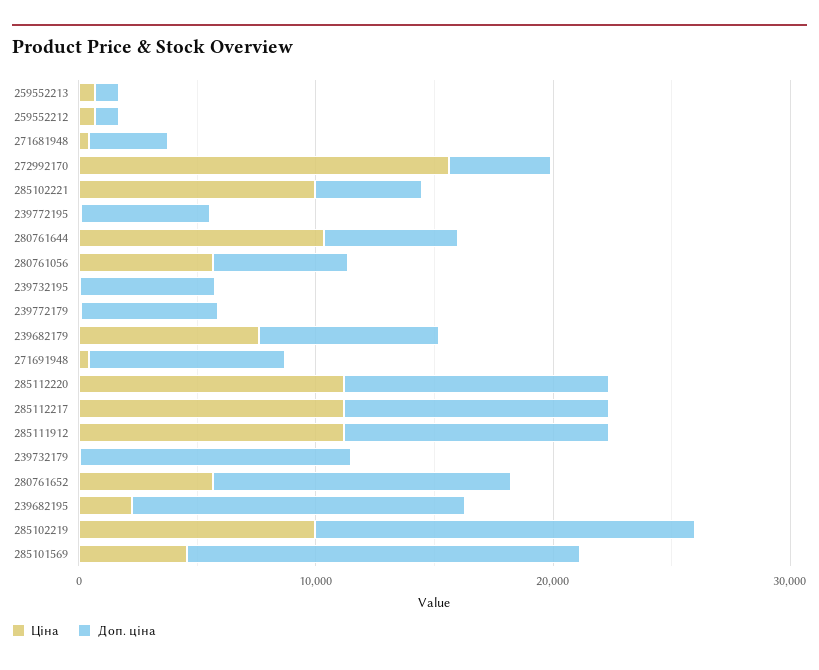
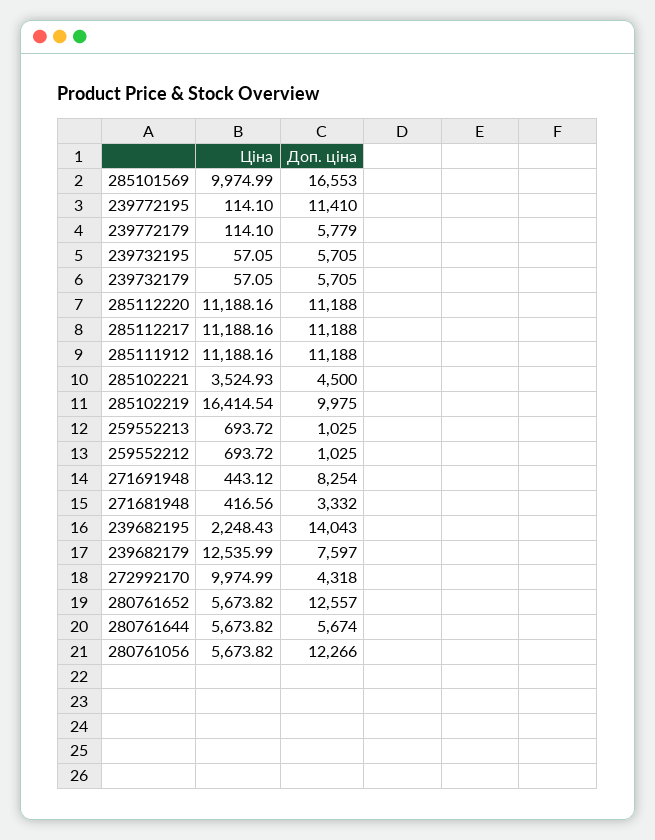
  {
    "Ціна": {
      "259552213": 693.72,
      "259552212": 693.72,
      "271681948": 416.56,
-     "272992170": 16000,
+     "272992170": 9974.99,
-     "285102221": 10000,
+     "285102221": 3524.93,
      "239772195": 114.1,
-     "280761644": 10000,
+     "280761644": 5673.82,
      "280761056": 5673.82,
      "239732195": 57.05,
      "239772179": 114.1,
-     "239682179": 8000,
+     "239682179": 12535.99,
      "271691948": 443.12,
      "285112220": 11188.16,
      "285112217": 11188.16,
      "285111912": 11188.16,
      "239732179": 57.05,
      "280761652": 5673.82,
      "239682195": 2248.43,
-     "285102219": 10000,
+     "285102219": 16414.54,
-     "285101569": 4000
+     "285101569": 9974.99
    },
    "Доп. ціна": {
      "259552213": 1025,
      "259552212": 1025,
      "271681948": 3332,
      "272992170": 4318,
      "285102221": 4500,
-     "239772195": 6000,
+     "239772195": 11410,
      "280761644": 5674,
-     "280761056": 6000,
+     "280761056": 12266,
      "239732195": 5705,
      "239772179": 5779,
      "239682179": 7597,
      "271691948": 8254,
      "285112220": 11188,
      "285112217": 11188,
      "285111912": 11188,
-     "239732179": 12000,
+     "239732179": 5705,
      "280761652": 12557,
      "239682195": 14043,
-     "285102219": 16000,
+     "285102219": 9975,
      "285101569": 16553
    }
  }

